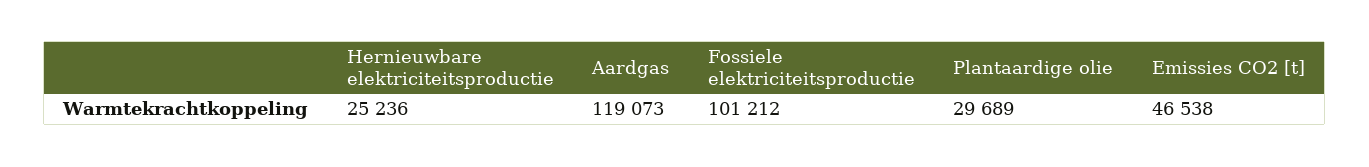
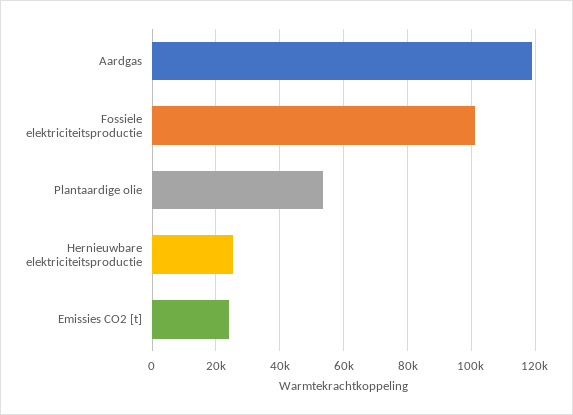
  {
    "Hernieuwbare elektriciteitsproductie": 25236,
    "Aardgas": 119073,
    "Fossiele elektriciteitsproductie": 101212,
-   "Plantaardige olie": 29689,
+   "Plantaardige olie": 54000,
-   "Emissies CO2 [t]": 46538
+   "Emissies CO2 [t]": 24000
  }

